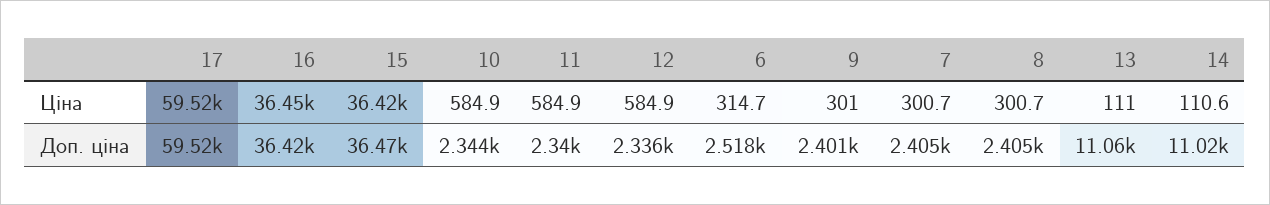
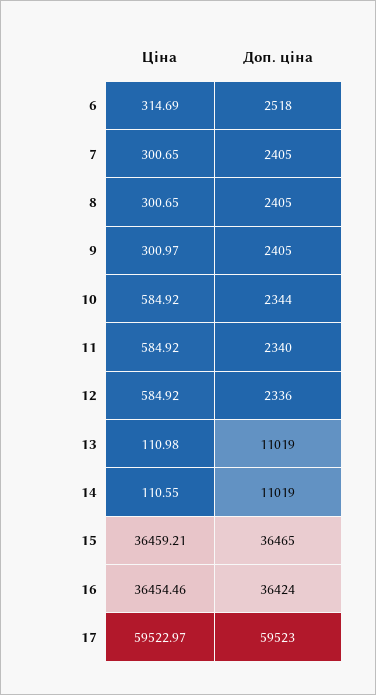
  {
    "17": {
      "Ціна": 59522.97,
      "Доп. ціна": 59523
    },
    "16": {
      "Ціна": 36454.46,
      "Доп. ціна": 36424
    },
    "15": {
-     "Ціна": 36420,
+     "Ціна": 36459.21,
      "Доп. ціна": 36465
    },
    "10": {
      "Ціна": 584.92,
      "Доп. ціна": 2344
    },
    "11": {
      "Ціна": 584.92,
      "Доп. ціна": 2340
    },
    "12": {
      "Ціна": 584.92,
      "Доп. ціна": 2336
    },
    "6": {
      "Ціна": 314.69,
      "Доп. ціна": 2518
    },
    "9": {
      "Ціна": 300.97,
-     "Доп. ціна": 2401
+     "Доп. ціна": 2405
    },
    "7": {
      "Ціна": 300.65,
      "Доп. ціна": 2405
    },
    "8": {
      "Ціна": 300.65,
      "Доп. ціна": 2405
    },
    "13": {
      "Ціна": 110.98,
-     "Доп. ціна": 11060
+     "Доп. ціна": 11019
    },
    "14": {
      "Ціна": 110.55,
      "Доп. ціна": 11019
    }
  }

